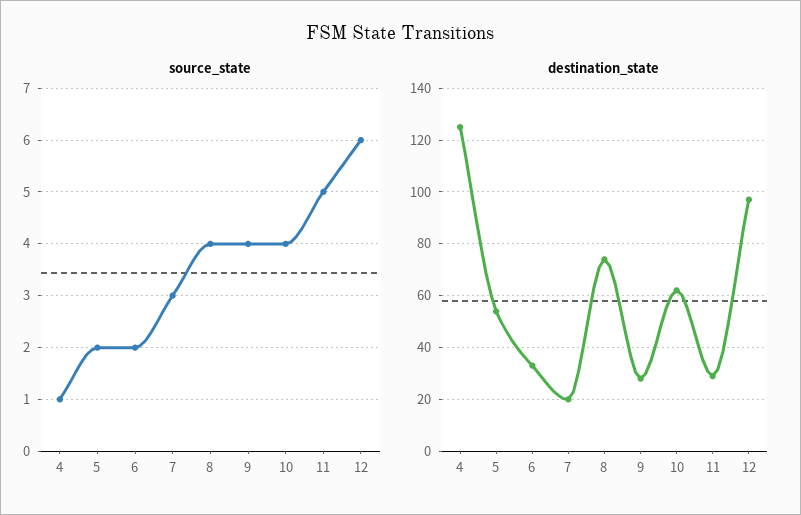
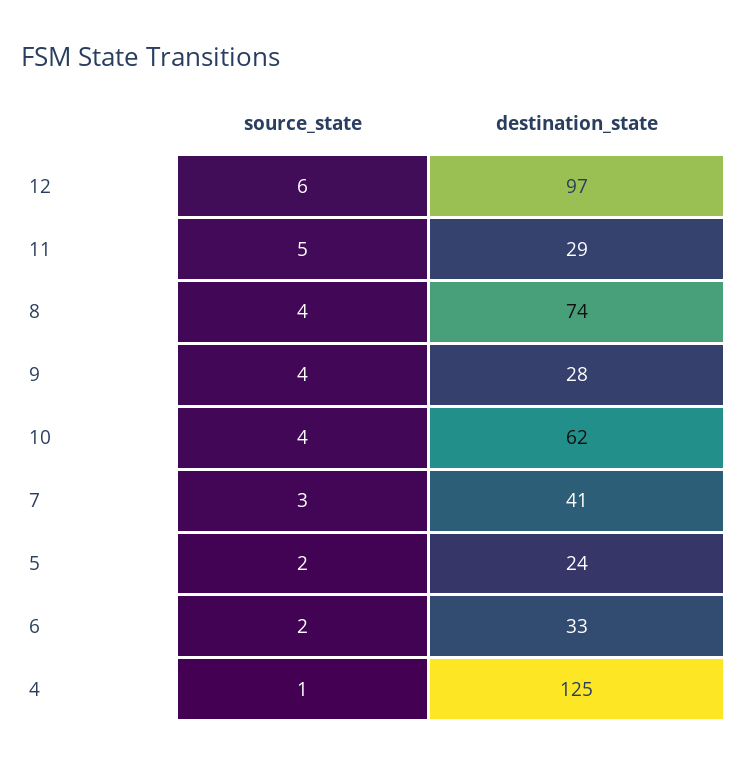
  {
    "source_state": {
      "4": 1,
      "5": 2,
      "6": 2,
      "7": 3,
      "8": 4,
      "9": 4,
      "10": 4,
      "11": 5,
      "12": 6
    },
    "destination_state": {
      "4": 125,
-     "5": 55,
+     "5": 24,
      "6": 33,
-     "7": 20,
+     "7": 41,
      "8": 74,
      "9": 28,
      "10": 62,
      "11": 29,
      "12": 97
    }
  }

